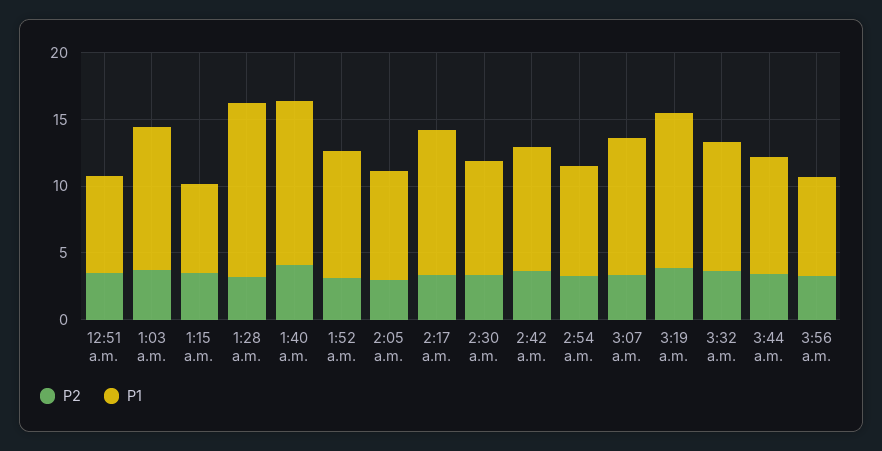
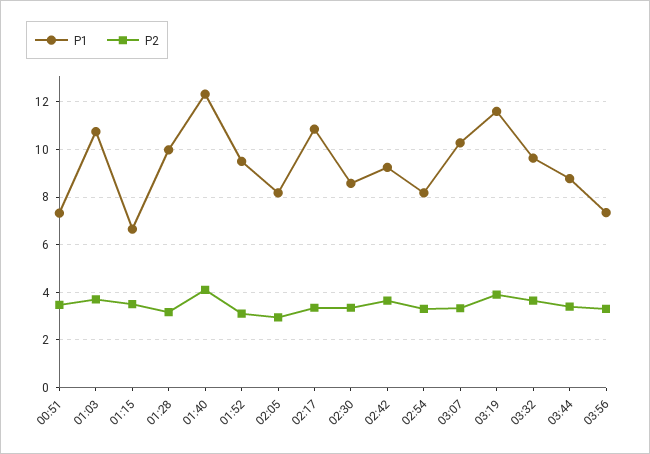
  {
    "P2": {
      "12:51 a.m.": 3.5,
      "1:03 a.m.": 3.5,
      "1:15 a.m.": 3.5,
      "1:28 a.m.": 3,
      "1:40 a.m.": 4,
      "1:52 a.m.": 3,
      "2:05 a.m.": 3,
      "2:17 a.m.": 3.5,
      "2:30 a.m.": 3.5,
      "2:42 a.m.": 3.5,
      "2:54 a.m.": 3.5,
      "3:07 a.m.": 3.5,
      "3:19 a.m.": 4,
      "3:32 a.m.": 3.5,
      "3:44 a.m.": 3.5,
      "3:56 a.m.": 3.5
    },
    "P1": {
      "12:51 a.m.": 7.5,
      "1:03 a.m.": 11,
      "1:15 a.m.": 6.5,
-     "1:28 a.m.": 13,
+     "1:28 a.m.": 10,
      "1:40 a.m.": 12.5,
      "1:52 a.m.": 9.5,
      "2:05 a.m.": 8,
      "2:17 a.m.": 11,
      "2:30 a.m.": 8.5,
      "2:42 a.m.": 9.5,
      "2:54 a.m.": 8,
      "3:07 a.m.": 10.5,
      "3:19 a.m.": 11.5,
      "3:32 a.m.": 9.5,
      "3:44 a.m.": 9,
      "3:56 a.m.": 7.5
    }
  }

